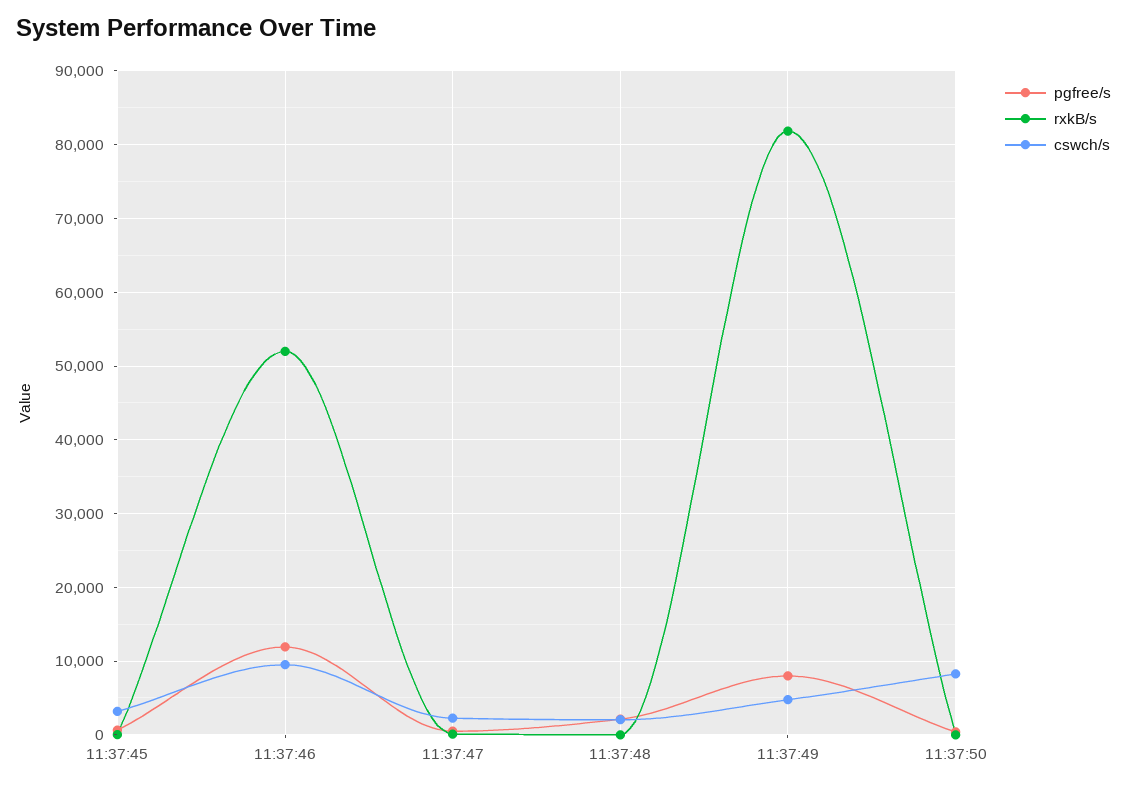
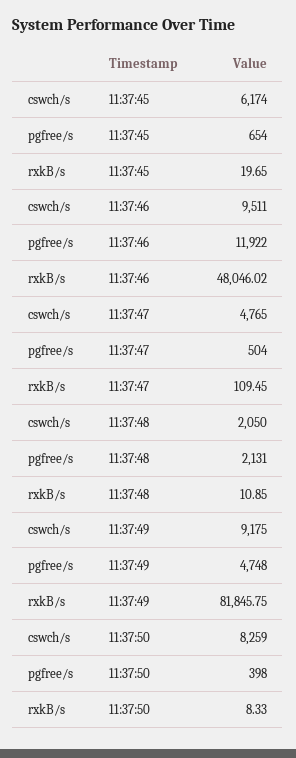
  {
    "pgfree/s": {
      "11:37:45": 654,
      "11:37:46": 11922,
      "11:37:47": 504,
      "11:37:48": 2131,
-     "11:37:49": 8000,
+     "11:37:49": 4748,
      "11:37:50": 398
    },
    "rxkB/s": {
      "11:37:45": 19.65,
-     "11:37:46": 52000,
+     "11:37:46": 48046.02,
      "11:37:47": 109.45,
      "11:37:48": 10.85,
      "11:37:49": 81845.75,
      "11:37:50": 8.33
    },
    "cswch/s": {
-     "11:37:45": 3000,
+     "11:37:45": 6174,
      "11:37:46": 9511,
-     "11:37:47": 2000,
+     "11:37:47": 4765,
      "11:37:48": 2050,
-     "11:37:49": 5000,
+     "11:37:49": 9175,
      "11:37:50": 8259
    }
  }

